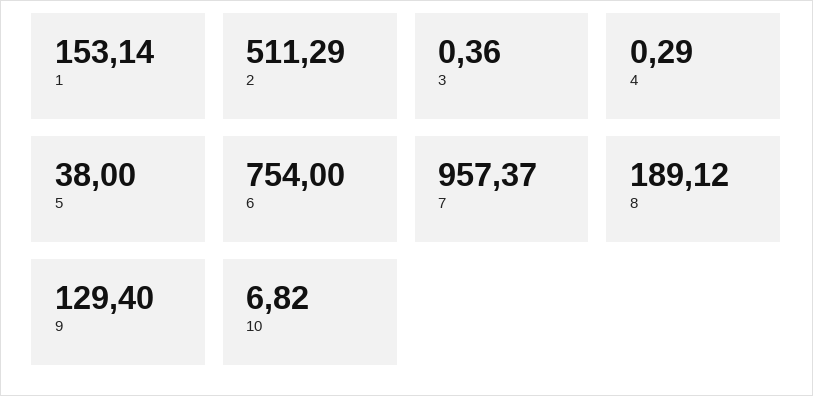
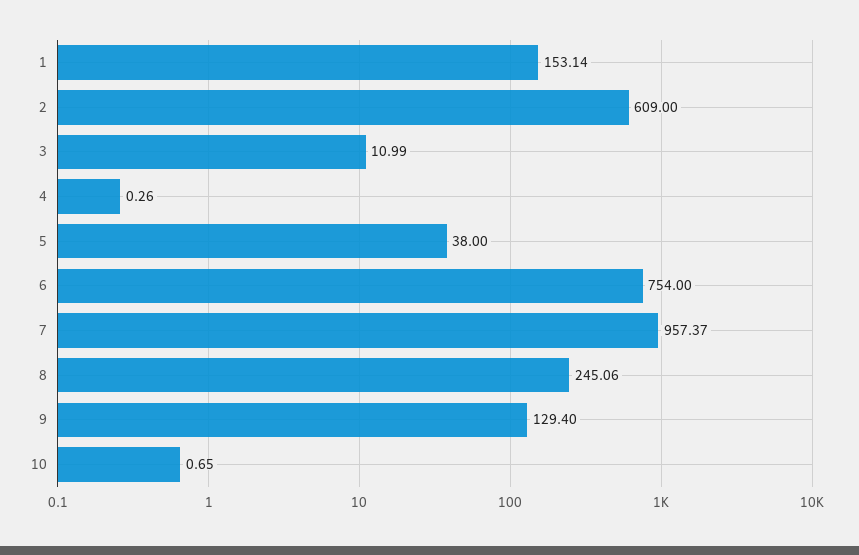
  {
    "1": 153.14,
-   "2": 511.29,
+   "2": 609,
-   "3": 0.36,
+   "3": 10.99,
-   "4": 0.29,
+   "4": 0.26,
    "5": 38,
    "6": 754,
    "7": 957.37,
-   "8": 189.12,
+   "8": 245.06,
    "9": 129.4,
-   "10": 6.82
+   "10": 0.65
  }

